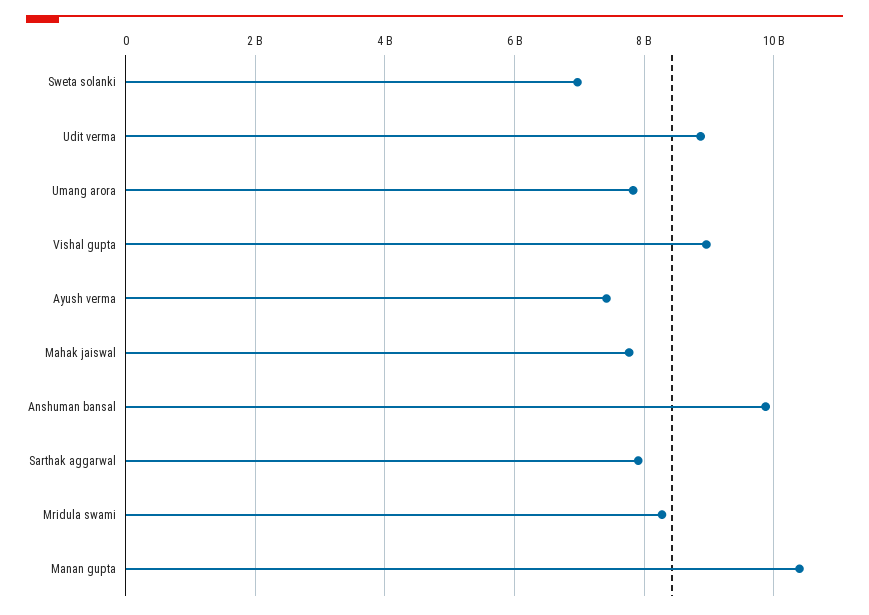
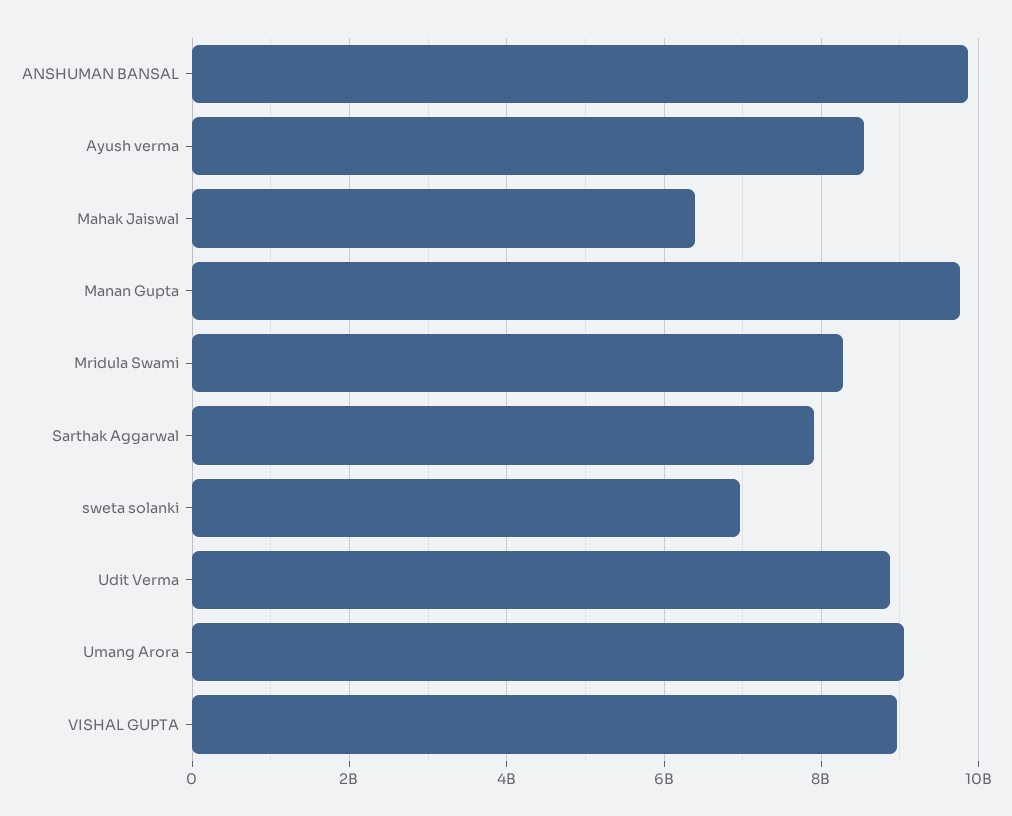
  {
    "Sweta solanki": 7000000000,
    "Udit verma": 8800000000,
-   "Umang arora": 7800000000,
+   "Umang arora": 9000000000,
    "Vishal gupta": 9000000000,
-   "Ayush verma": 7400000000,
+   "Ayush verma": 8600000000,
-   "Mahak jaiswal": 7800000000,
+   "Mahak jaiswal": 6400000000,
    "Anshuman bansal": 9800000000,
    "Sarthak aggarwal": 8000000000,
    "Mridula swami": 8200000000,
-   "Manan gupta": 10400000000
+   "Manan gupta": 9800000000
  }

